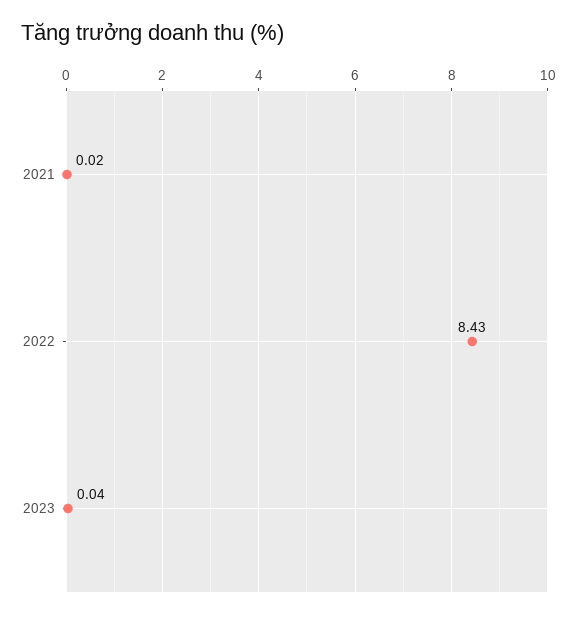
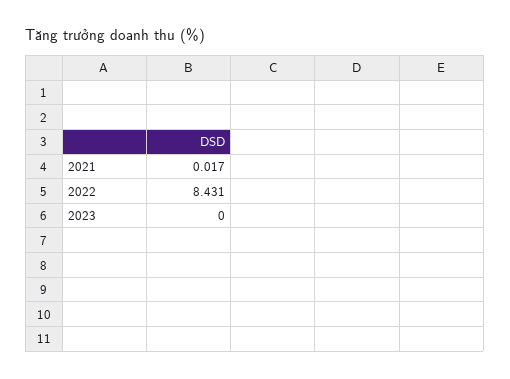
  {
    "2021": 0.017,
    "2022": 8.431,
-   "2023": 0.04
+   "2023": 0
  }

